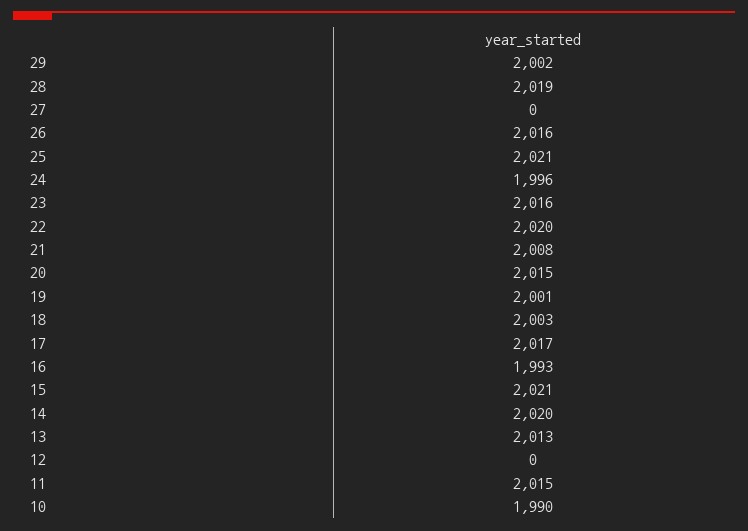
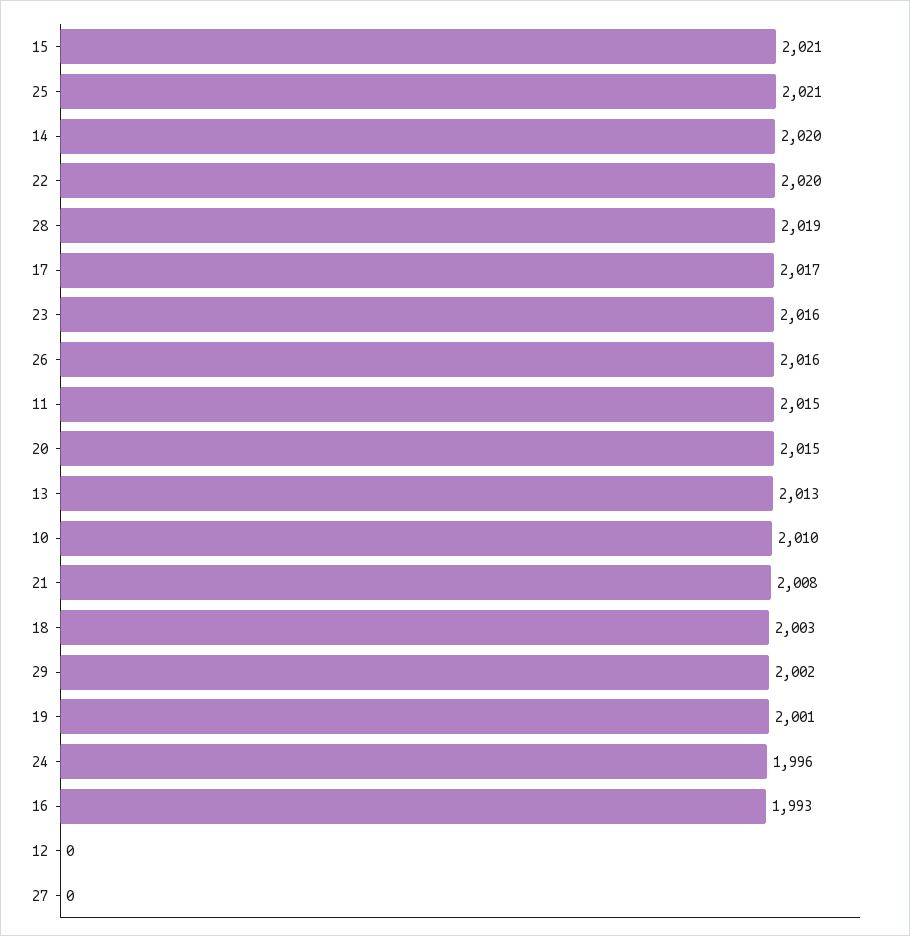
  {
    "29": 2002,
    "28": 2019,
    "27": 0,
    "26": 2016,
    "25": 2021,
    "24": 1996,
    "23": 2016,
    "22": 2020,
    "21": 2008,
    "20": 2015,
    "19": 2001,
    "18": 2003,
    "17": 2017,
    "16": 1993,
    "15": 2021,
    "14": 2020,
    "13": 2013,
    "12": 0,
    "11": 2015,
-   "10": 1990
+   "10": 2010
  }

